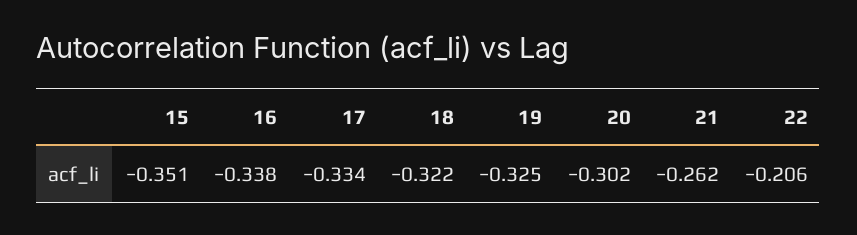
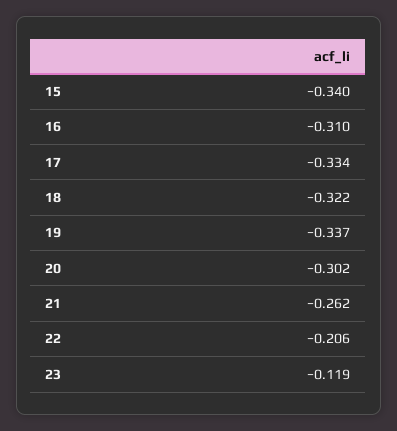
  {
-   "15": -0.351,
+   "15": -0.34,
-   "16": -0.338,
+   "16": -0.31,
    "17": -0.334,
    "18": -0.322,
-   "19": -0.325,
+   "19": -0.337,
    "20": -0.302,
    "21": -0.262,
-   "22": -0.206
+   "22": -0.206,
+   "23": -0.119
  }

